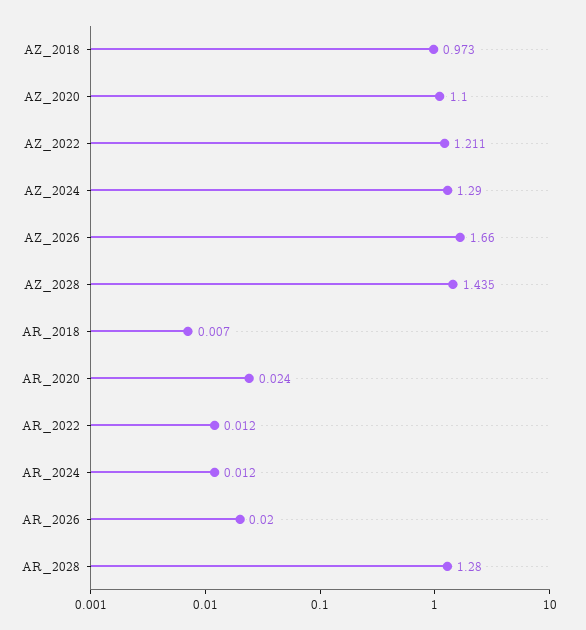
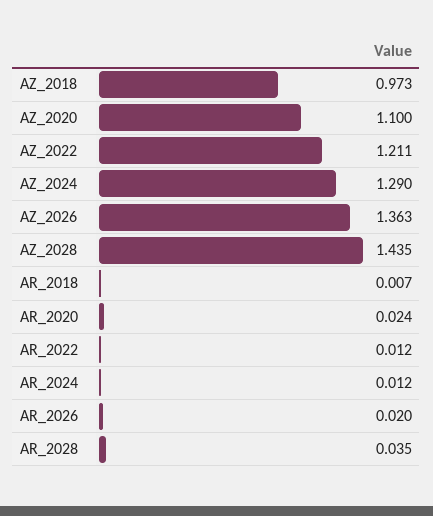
  {
    "AZ_2018": 0.973,
    "AZ_2020": 1.1,
    "AZ_2022": 1.211,
    "AZ_2024": 1.29,
-   "AZ_2026": 1.66,
+   "AZ_2026": 1.363,
    "AZ_2028": 1.435,
    "AR_2018": 0.007,
    "AR_2020": 0.024,
    "AR_2022": 0.012,
    "AR_2024": 0.012,
    "AR_2026": 0.02,
-   "AR_2028": 1.28
+   "AR_2028": 0.035
  }

